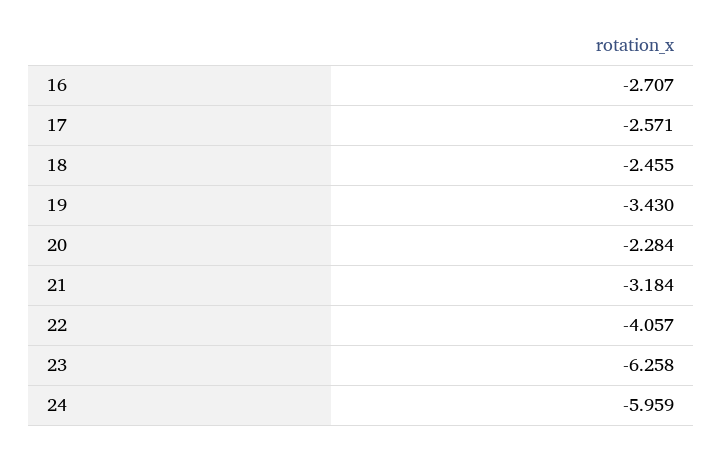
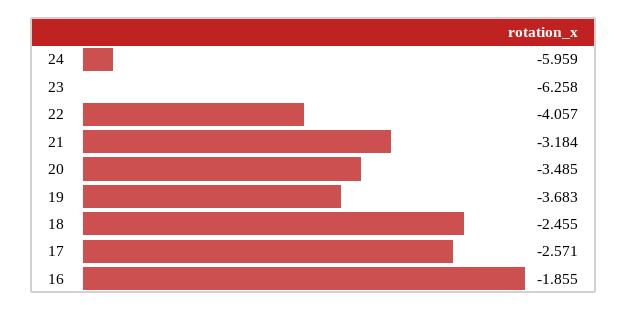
  {
-   "16": -2.707,
+   "16": -1.855,
    "17": -2.571,
    "18": -2.455,
-   "19": -3.43,
+   "19": -3.683,
-   "20": -2.284,
+   "20": -3.485,
    "21": -3.184,
    "22": -4.057,
    "23": -6.258,
    "24": -5.959
  }

